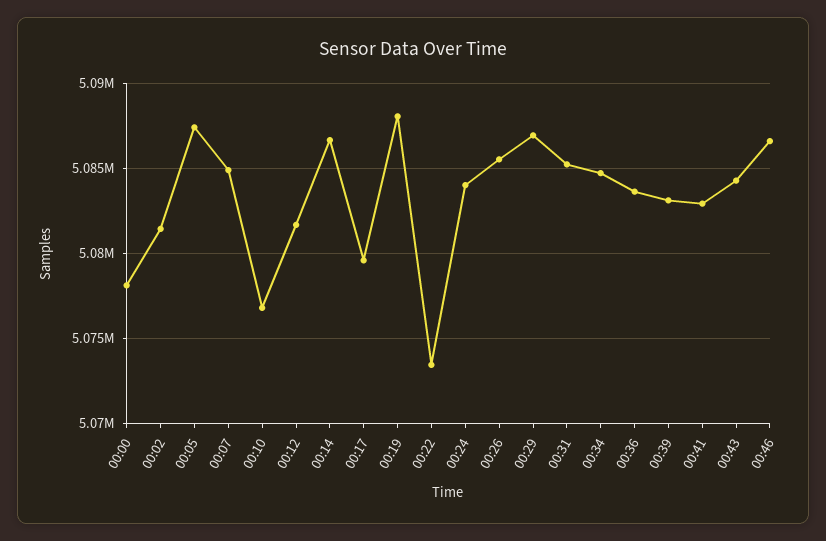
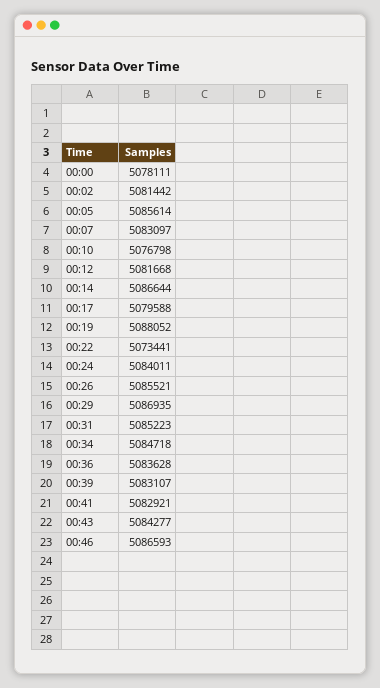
  {
    "00:00": 5078111,
    "00:02": 5081442,
-   "00:05": 5087500,
+   "00:05": 5085614,
-   "00:07": 5085000,
+   "00:07": 5083097,
    "00:10": 5076798,
    "00:12": 5081668,
    "00:14": 5086644,
    "00:17": 5079588,
    "00:19": 5088052,
    "00:22": 5073441,
    "00:24": 5084011,
    "00:26": 5085521,
    "00:29": 5086935,
    "00:31": 5085223,
    "00:34": 5084718,
    "00:36": 5083628,
    "00:39": 5083107,
    "00:41": 5082921,
    "00:43": 5084277,
    "00:46": 5086593
  }

